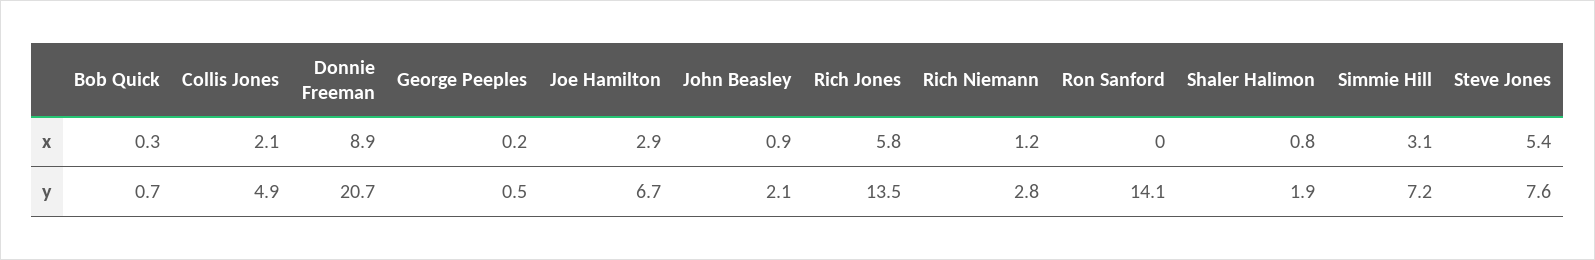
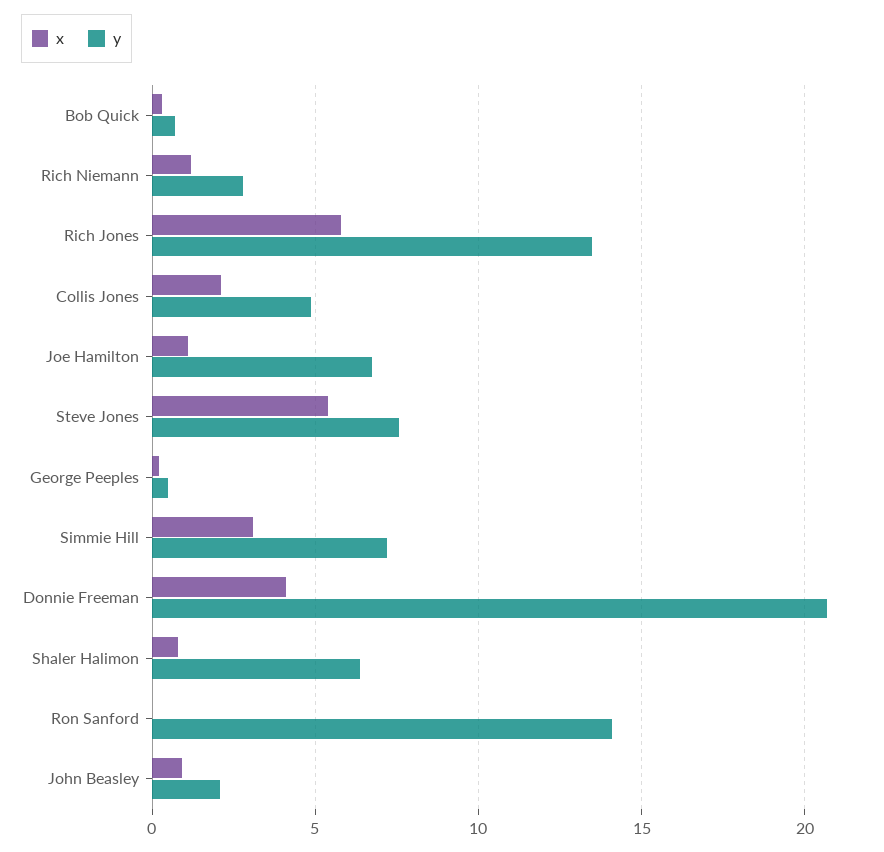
  {
    "x": {
      "Bob Quick": 0.3,
      "Collis Jones": 2.1,
-     "Donnie Freeman": 8.9,
+     "Donnie Freeman": 4,
      "George Peeples": 0.2,
-     "Joe Hamilton": 2.9,
+     "Joe Hamilton": 1,
      "John Beasley": 0.9,
      "Rich Jones": 5.8,
      "Rich Niemann": 1.2,
      "Ron Sanford": 0,
      "Shaler Halimon": 0.8,
      "Simmie Hill": 3.1,
      "Steve Jones": 5.4
    },
    "y": {
      "Bob Quick": 0.7,
      "Collis Jones": 4.9,
      "Donnie Freeman": 20.7,
      "George Peeples": 0.5,
      "Joe Hamilton": 6.7,
      "John Beasley": 2.1,
      "Rich Jones": 13.5,
      "Rich Niemann": 2.8,
      "Ron Sanford": 14.1,
-     "Shaler Halimon": 1.9,
+     "Shaler Halimon": 6.5,
      "Simmie Hill": 7.2,
      "Steve Jones": 7.6
    }
  }

